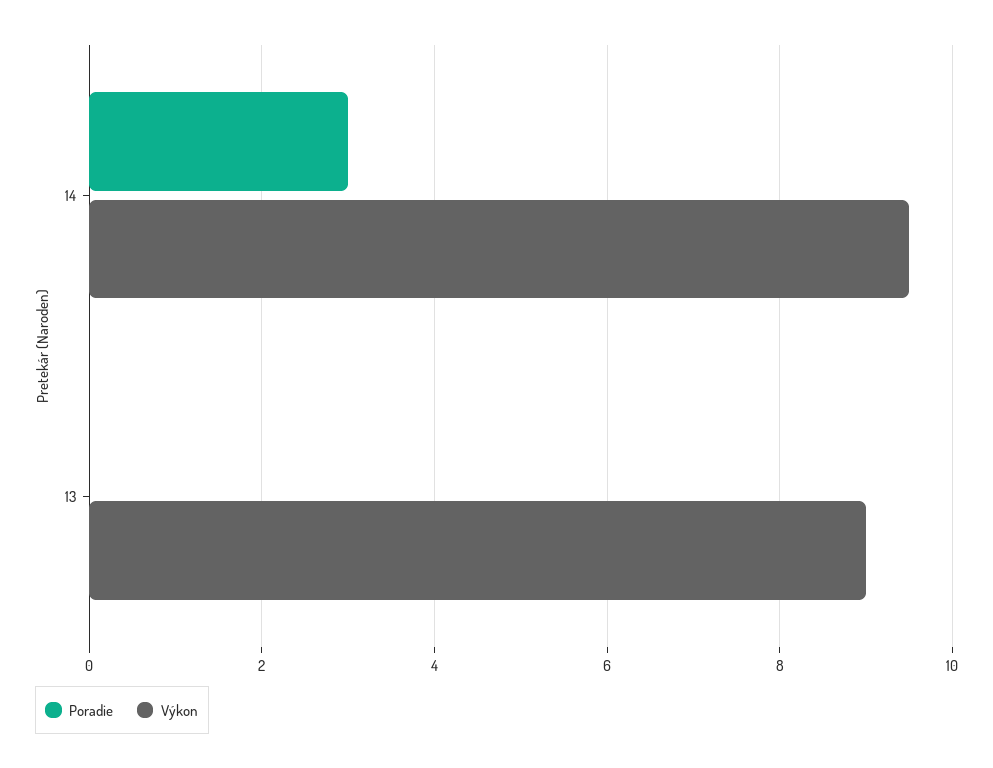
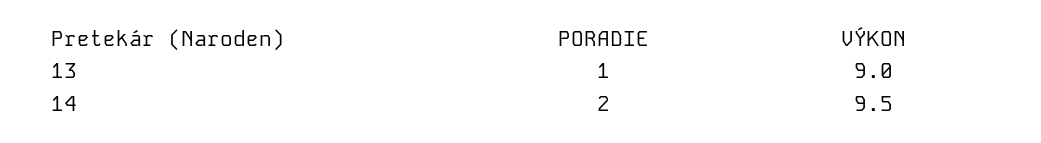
  {
    "Poradie": {
-     "14": 3,
+     "14": 2,
-     "13": 0
+     "13": 1
    },
    "Výkon": {
      "14": 9.5,
      "13": 9
    }
  }

